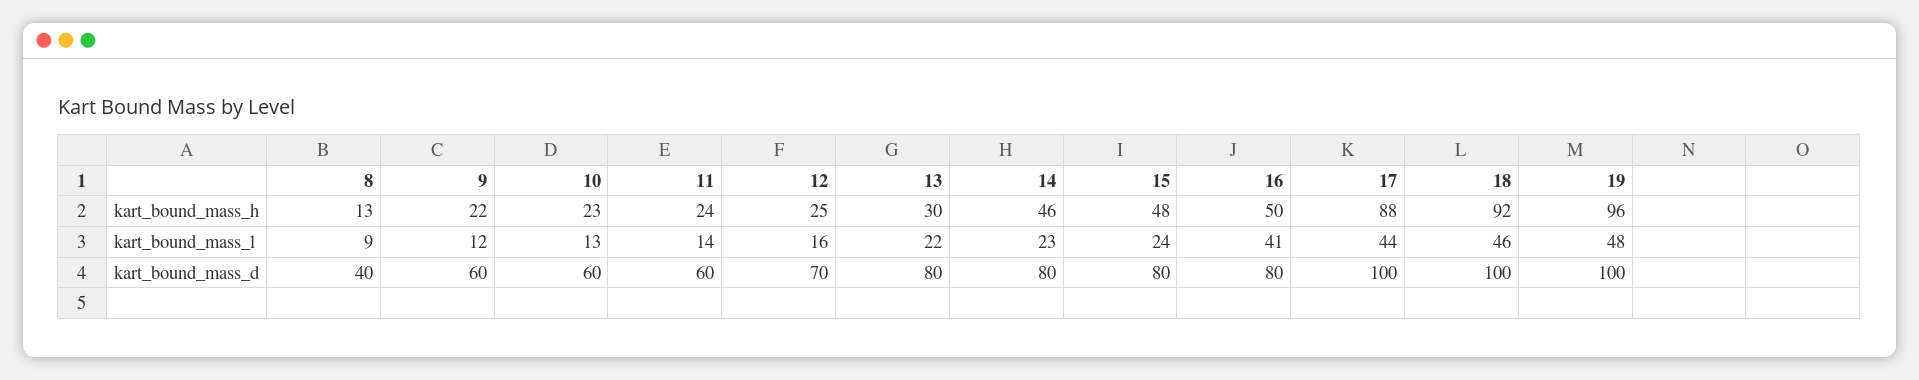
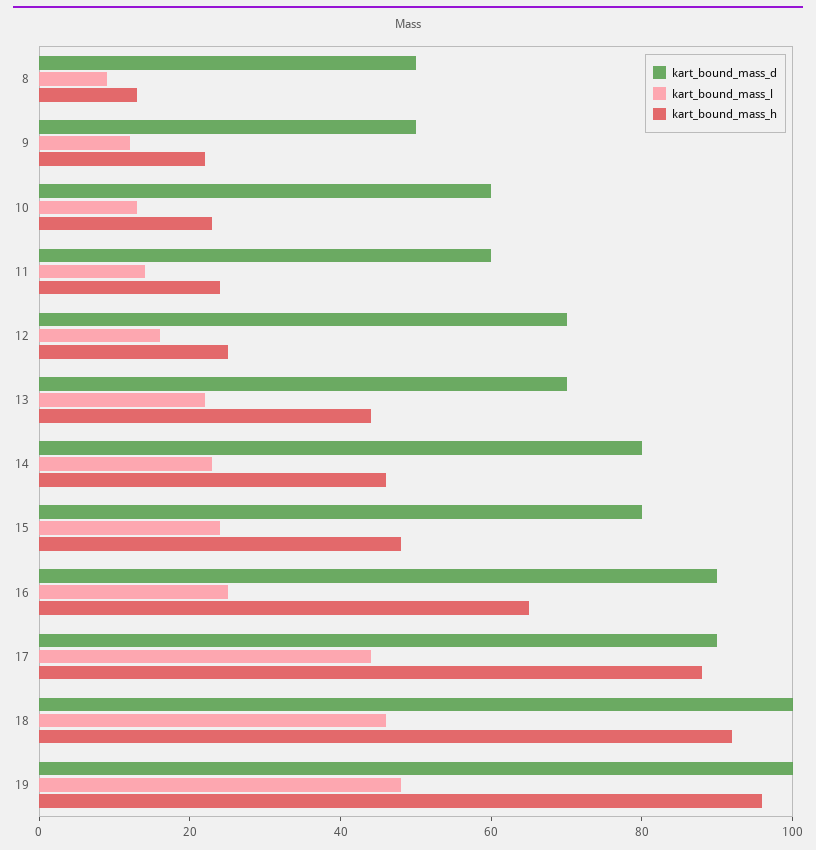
  {
    "kart_bound_mass_h": {
      "8": 13,
      "9": 22,
      "10": 23,
      "11": 24,
      "12": 25,
-     "13": 30,
+     "13": 45,
      "14": 46,
      "15": 48,
-     "16": 50,
+     "16": 65,
      "17": 88,
      "18": 92,
      "19": 96
    },
    "kart_bound_mass_l": {
      "8": 9,
      "9": 12,
      "10": 13,
      "11": 14,
      "12": 16,
      "13": 22,
      "14": 23,
      "15": 24,
-     "16": 41,
+     "16": 25,
      "17": 44,
      "18": 46,
      "19": 48
    },
    "kart_bound_mass_d": {
-     "8": 40,
+     "8": 50,
-     "9": 60,
+     "9": 50,
      "10": 60,
      "11": 60,
      "12": 70,
-     "13": 80,
+     "13": 70,
      "14": 80,
      "15": 80,
-     "16": 80,
+     "16": 90,
-     "17": 100,
+     "17": 90,
      "18": 100,
      "19": 100
    }
  }

